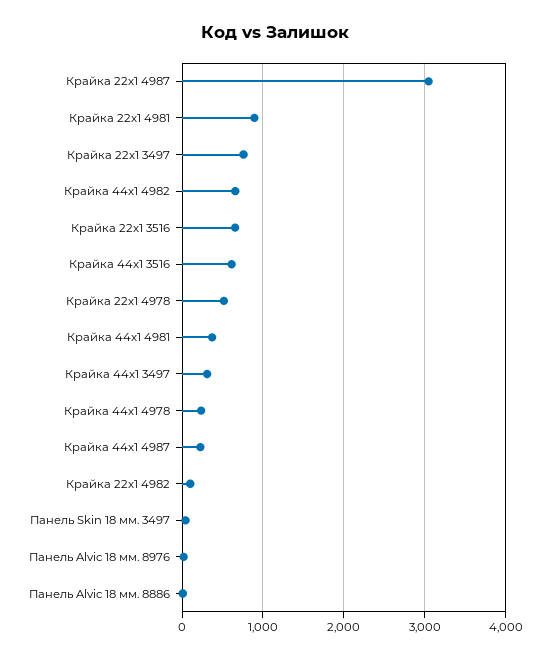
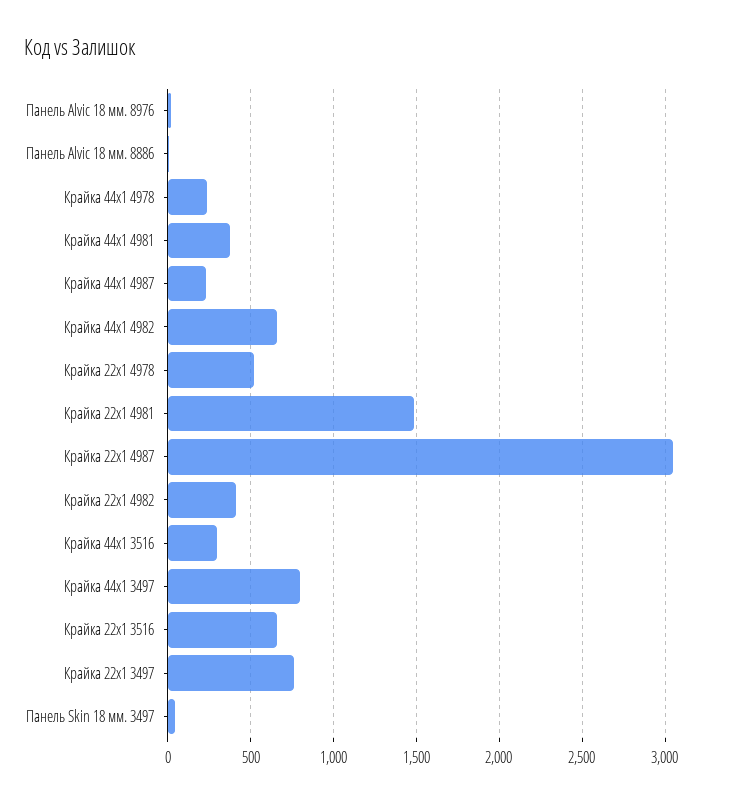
  {
    "Крайка 22x1 4987": 3050,
-   "Крайка 22x1 4981": 900,
+   "Крайка 22x1 4981": 1500,
    "Крайка 22x1 3497": 750,
    "Крайка 44x1 4982": 650,
    "Крайка 22x1 3516": 650,
-   "Крайка 44x1 3516": 600,
+   "Крайка 44x1 3516": 300,
    "Крайка 22x1 4978": 500,
    "Крайка 44x1 4981": 350,
-   "Крайка 44x1 3497": 300,
+   "Крайка 44x1 3497": 800,
    "Крайка 44x1 4978": 250,
    "Крайка 44x1 4987": 250,
-   "Крайка 22x1 4982": 100,
+   "Крайка 22x1 4982": 400,
    "Панель Skin 18 мм. 3497": 50,
    "Панель Alvic 18 мм. 8976": 0,
    "Панель Alvic 18 мм. 8886": 0
  }

